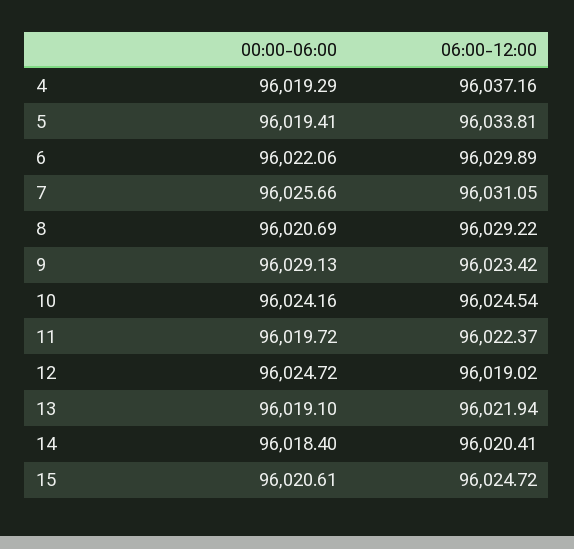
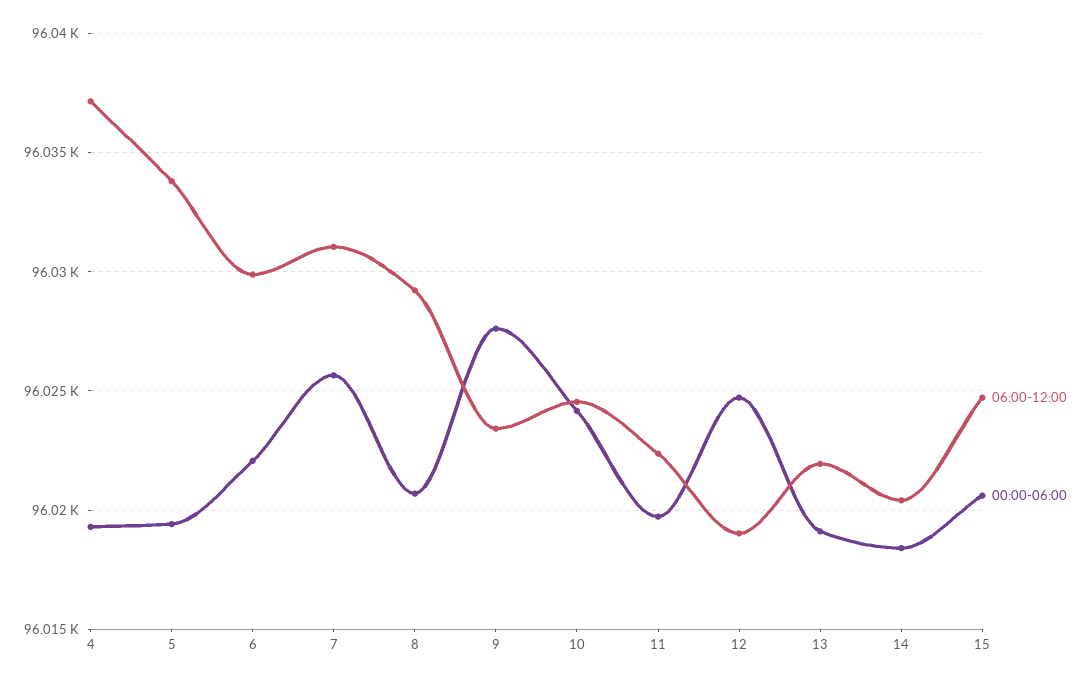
  {
    "00:00-06:00": {
      "4": 96019.29,
      "5": 96019.41,
      "6": 96022.06,
      "7": 96025.66,
      "8": 96020.69,
-     "9": 96029.13,
+     "9": 96027.5,
      "10": 96024.16,
      "11": 96019.72,
      "12": 96024.72,
      "13": 96019.1,
      "14": 96018.4,
      "15": 96020.61
    },
    "06:00-12:00": {
      "4": 96037.16,
      "5": 96033.81,
      "6": 96029.89,
      "7": 96031.05,
      "8": 96029.22,
      "9": 96023.42,
      "10": 96024.54,
      "11": 96022.37,
      "12": 96019.02,
      "13": 96021.94,
      "14": 96020.41,
      "15": 96024.72
    }
  }

